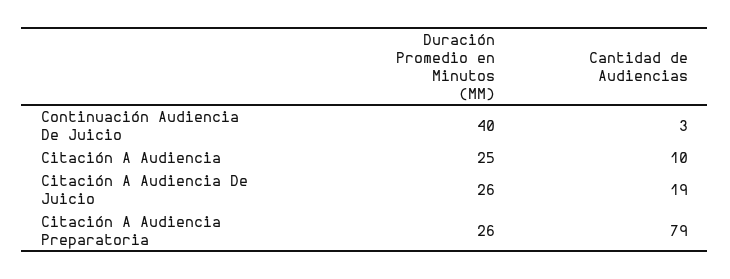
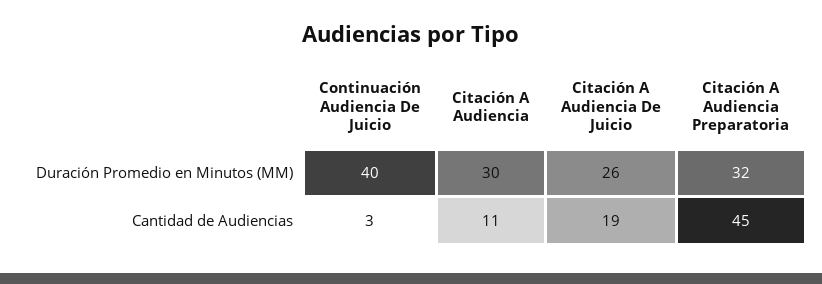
  {
    "Duración Promedio en Minutos (MM)": {
      "Continuación Audiencia De Juicio": 40,
-     "Citación A Audiencia": 25,
+     "Citación A Audiencia": 30,
      "Citación A Audiencia De Juicio": 26,
-     "Citación A Audiencia Preparatoria": 26
+     "Citación A Audiencia Preparatoria": 32
    },
    "Cantidad de Audiencias": {
      "Continuación Audiencia De Juicio": 3,
-     "Citación A Audiencia": 10,
+     "Citación A Audiencia": 11,
      "Citación A Audiencia De Juicio": 19,
-     "Citación A Audiencia Preparatoria": 79
+     "Citación A Audiencia Preparatoria": 45
    }
  }

